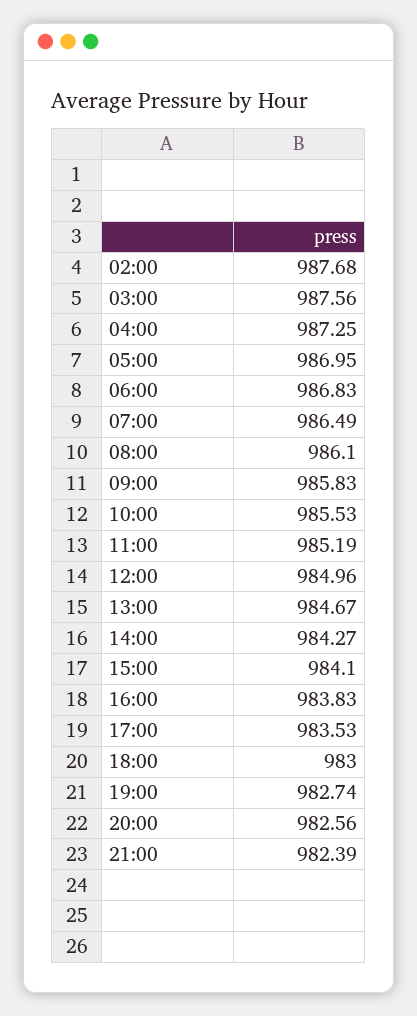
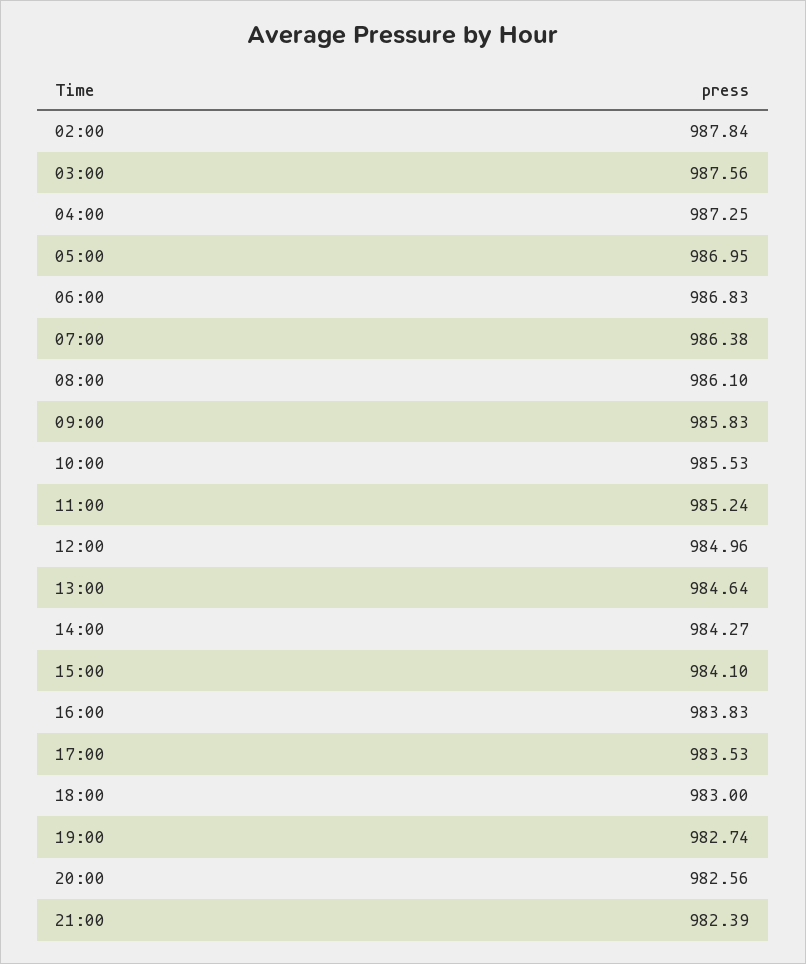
  {
-   "02:00": 987.68,
+   "02:00": 987.84,
    "03:00": 987.56,
    "04:00": 987.25,
    "05:00": 986.95,
    "06:00": 986.83,
-   "07:00": 986.49,
+   "07:00": 986.38,
    "08:00": 986.1,
    "09:00": 985.83,
    "10:00": 985.53,
-   "11:00": 985.19,
+   "11:00": 985.24,
    "12:00": 984.96,
-   "13:00": 984.67,
+   "13:00": 984.64,
    "14:00": 984.27,
    "15:00": 984.1,
    "16:00": 983.83,
    "17:00": 983.53,
    "18:00": 983,
    "19:00": 982.74,
    "20:00": 982.56,
    "21:00": 982.39
  }

